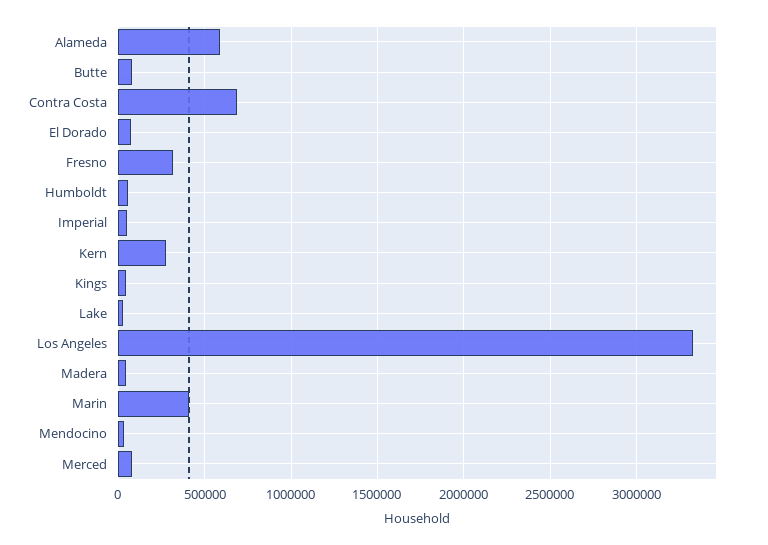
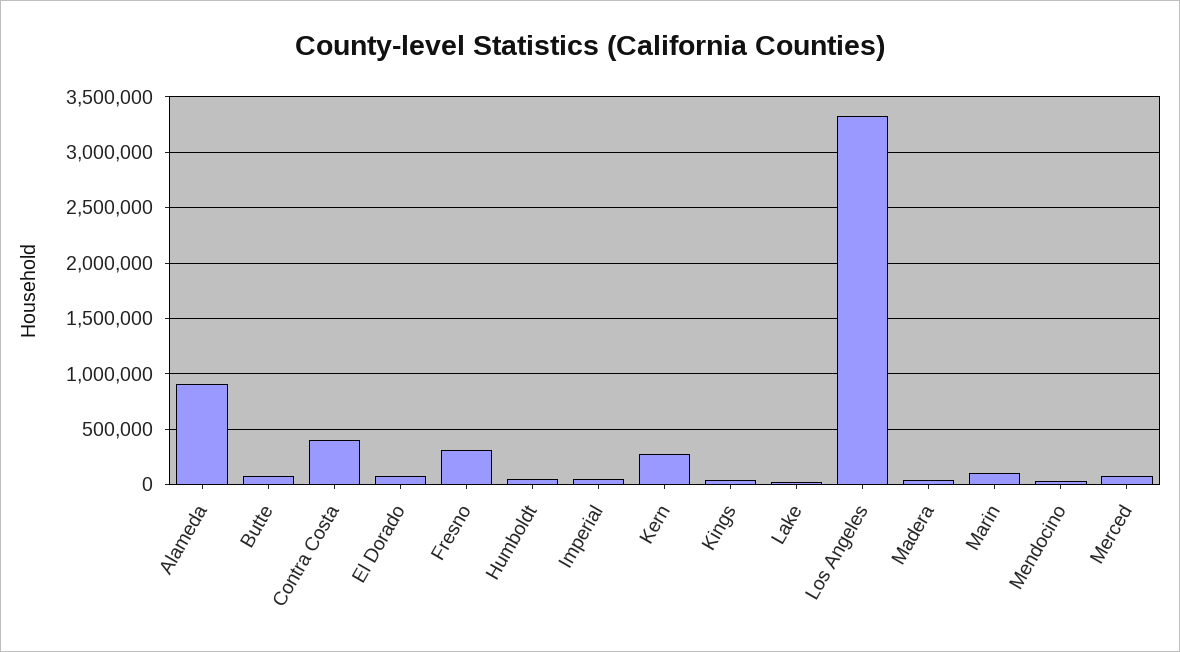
  {
-   "Alameda": 600000,
+   "Alameda": 900000,
    "Butte": 100000,
-   "Contra Costa": 700000,
+   "Contra Costa": 400000,
    "El Dorado": 50000,
    "Fresno": 300000,
    "Humboldt": 50000,
    "Imperial": 50000,
    "Kern": 250000,
    "Kings": 50000,
    "Lake": 50000,
    "Los Angeles": 3350000,
    "Madera": 50000,
-   "Marin": 400000,
+   "Marin": 100000,
    "Mendocino": 50000,
    "Merced": 100000
  }

